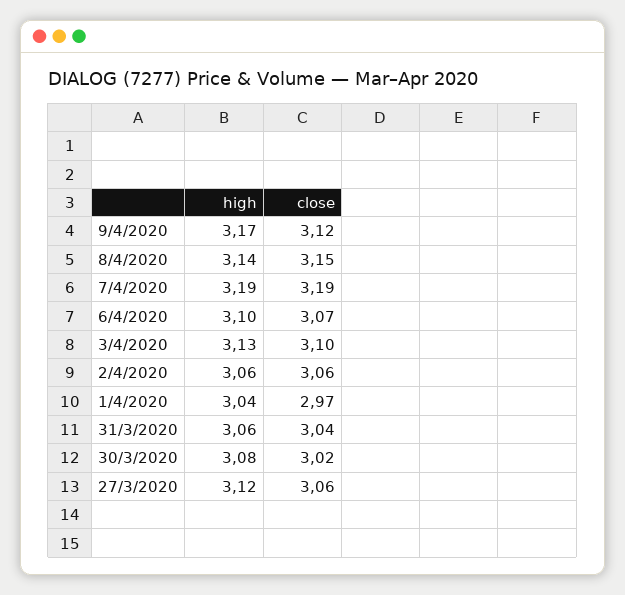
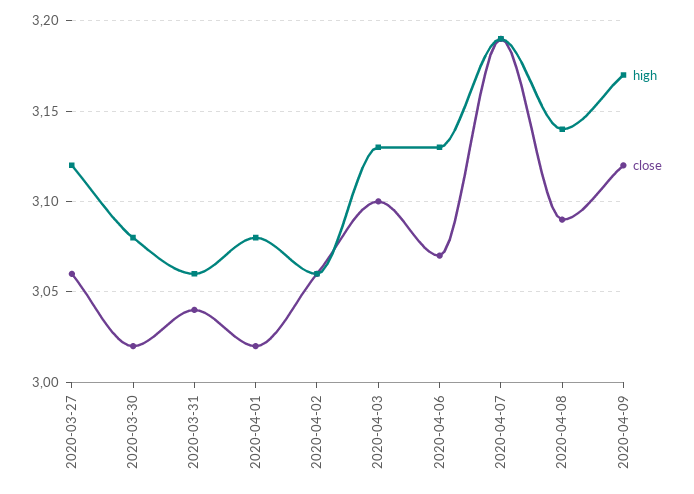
  {
    "high": {
      "9/4/2020": 3.17,
      "8/4/2020": 3.14,
      "7/4/2020": 3.19,
-     "6/4/2020": 3.1,
+     "6/4/2020": 3.13,
      "3/4/2020": 3.13,
      "2/4/2020": 3.06,
-     "1/4/2020": 3.04,
+     "1/4/2020": 3.08,
      "31/3/2020": 3.06,
      "30/3/2020": 3.08,
      "27/3/2020": 3.12
    },
    "close": {
      "9/4/2020": 3.12,
-     "8/4/2020": 3.15,
+     "8/4/2020": 3.09,
      "7/4/2020": 3.19,
      "6/4/2020": 3.07,
      "3/4/2020": 3.1,
      "2/4/2020": 3.06,
-     "1/4/2020": 2.97,
+     "1/4/2020": 3.02,
      "31/3/2020": 3.04,
      "30/3/2020": 3.02,
      "27/3/2020": 3.06
    }
  }

